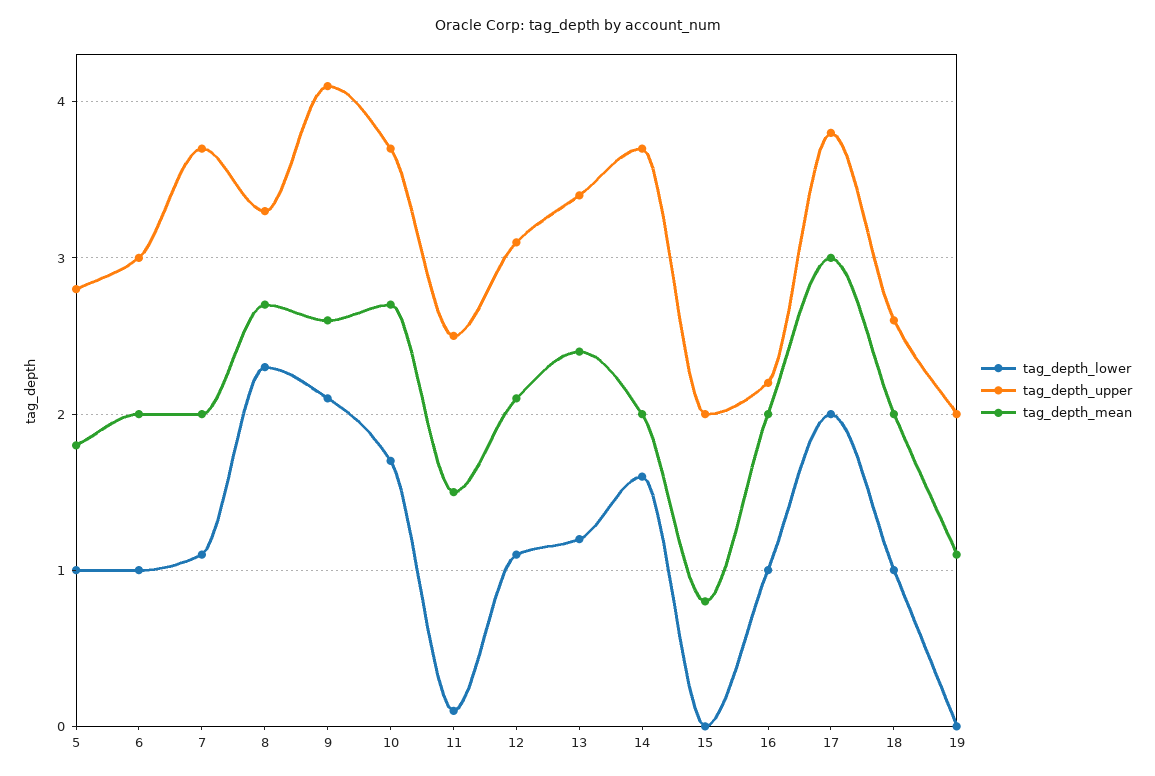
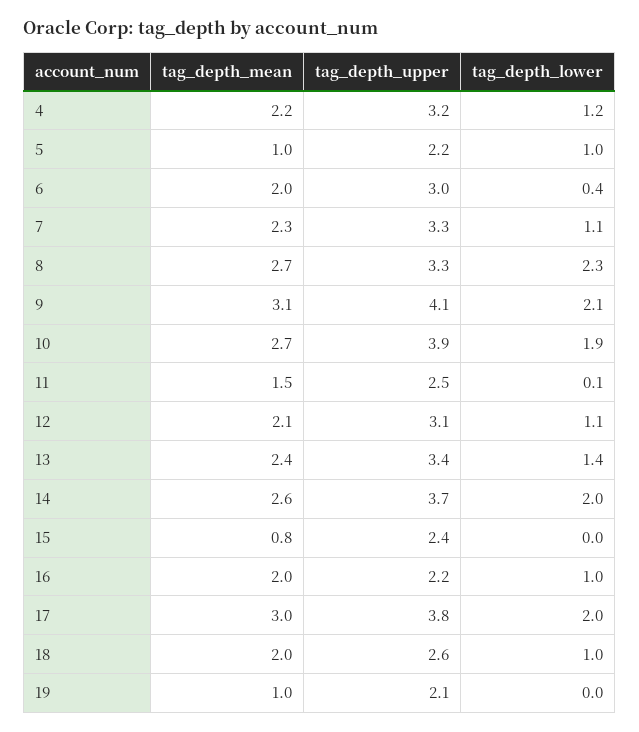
  {
    "tag_depth_lower": {
      "5": 1,
-     "6": 1,
+     "6": 0.4,
      "7": 1.1,
      "8": 2.3,
      "9": 2.1,
-     "10": 1.7,
+     "10": 1.9,
      "11": 0.1,
      "12": 1.1,
-     "13": 1.2,
+     "13": 1.4,
-     "14": 1.6,
+     "14": 2,
      "15": 0,
      "16": 1,
      "17": 2,
      "18": 1,
-     "19": 0
+     "19": 0,
+     "4": 1.2
    },
    "tag_depth_upper": {
-     "5": 2.8,
+     "5": 2.2,
      "6": 3,
-     "7": 3.7,
+     "7": 3.3,
      "8": 3.3,
      "9": 4.1,
-     "10": 3.7,
+     "10": 3.9,
      "11": 2.5,
      "12": 3.1,
      "13": 3.4,
      "14": 3.7,
-     "15": 2,
+     "15": 2.4,
      "16": 2.2,
      "17": 3.8,
      "18": 2.6,
-     "19": 2
+     "19": 2.1,
+     "4": 3.2
    },
    "tag_depth_mean": {
-     "5": 1.8,
+     "5": 1,
      "6": 2,
-     "7": 2,
+     "7": 2.3,
      "8": 2.7,
-     "9": 2.6,
+     "9": 3.1,
      "10": 2.7,
      "11": 1.5,
      "12": 2.1,
      "13": 2.4,
-     "14": 2,
+     "14": 2.6,
      "15": 0.8,
      "16": 2,
      "17": 3,
      "18": 2,
-     "19": 1.1
+     "19": 1,
+     "4": 2.2
    }
  }

